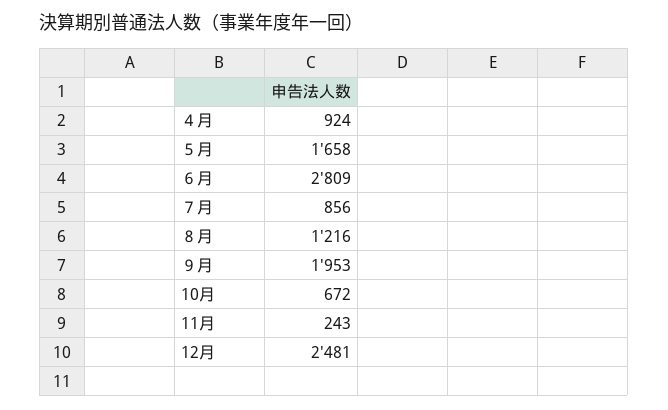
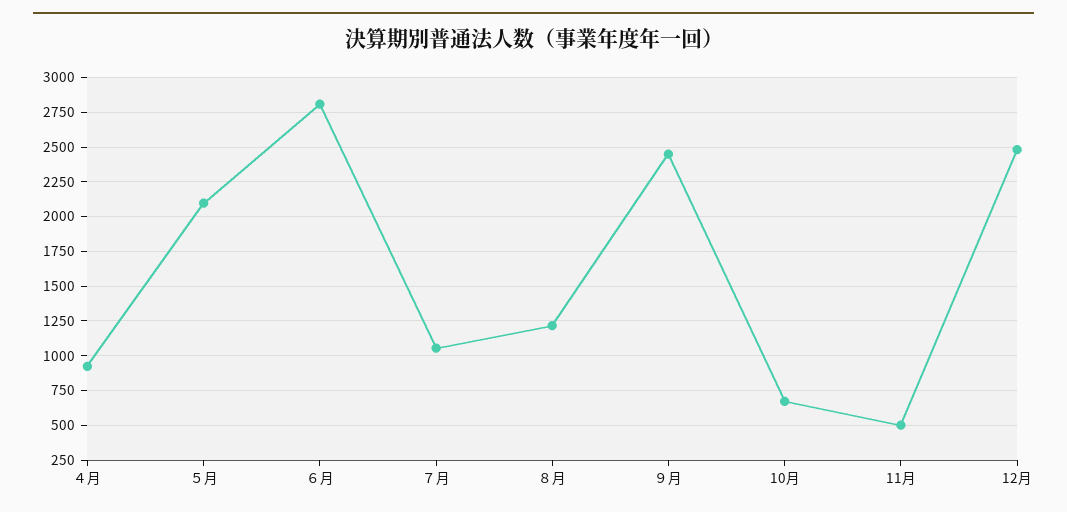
  {
    "４月": 924,
-   "５月": 1658,
+   "５月": 2100,
    "６月": 2809,
-   "７月": 856,
+   "７月": 1050,
    "８月": 1216,
-   "９月": 1953,
+   "９月": 2450,
    "10月": 672,
-   "11月": 243,
+   "11月": 500,
    "12月": 2481
  }

